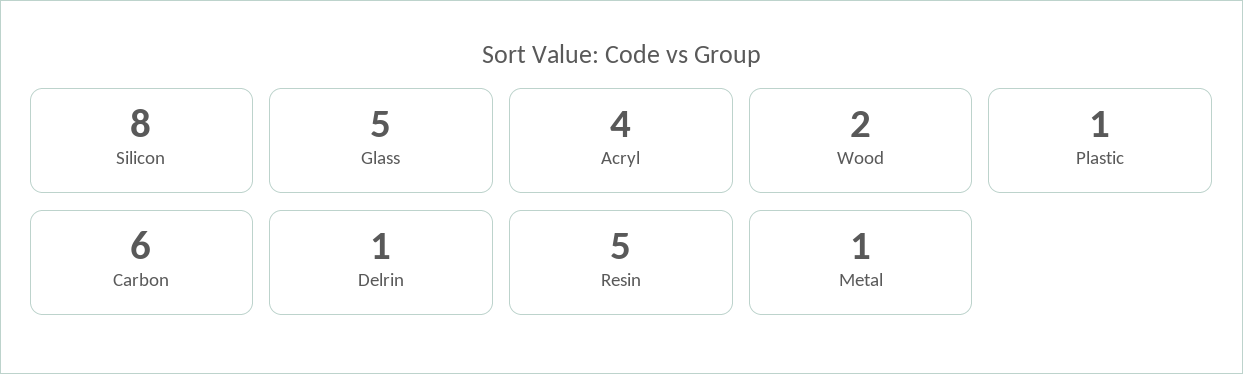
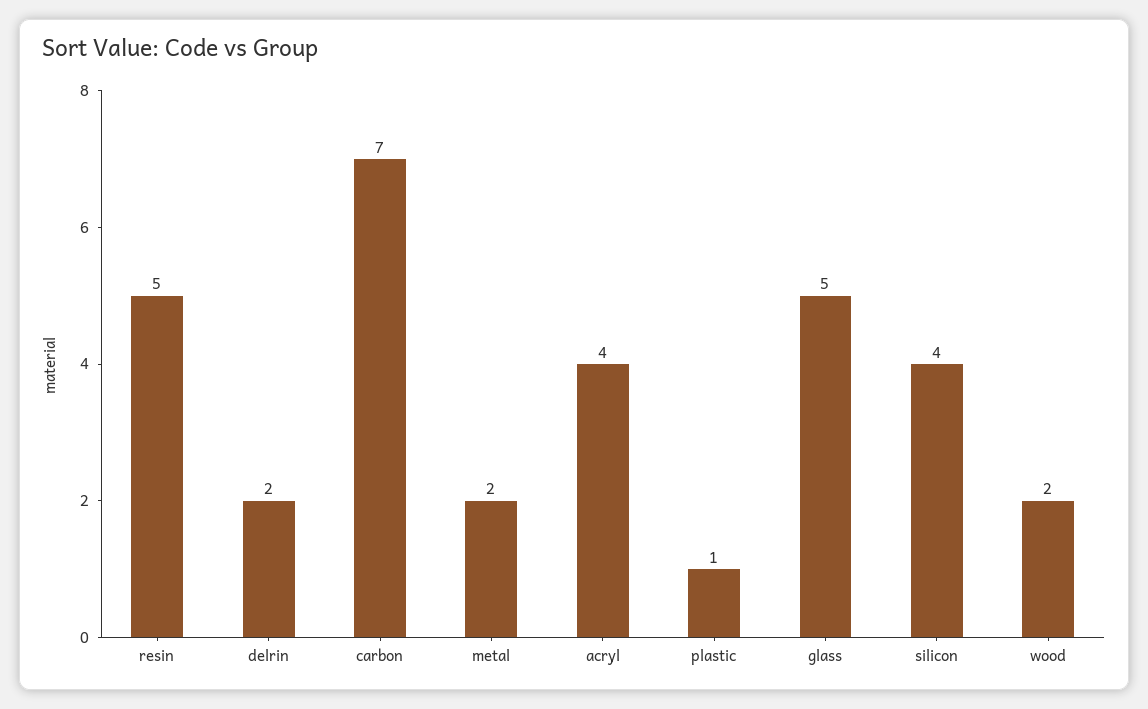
  {
-   "Silicon": 8,
+   "Silicon": 4,
    "Glass": 5,
    "Acryl": 4,
    "Wood": 2,
    "Plastic": 1,
-   "Carbon": 6,
+   "Carbon": 7,
-   "Delrin": 1,
+   "Delrin": 2,
    "Resin": 5,
-   "Metal": 1
+   "Metal": 2
  }

